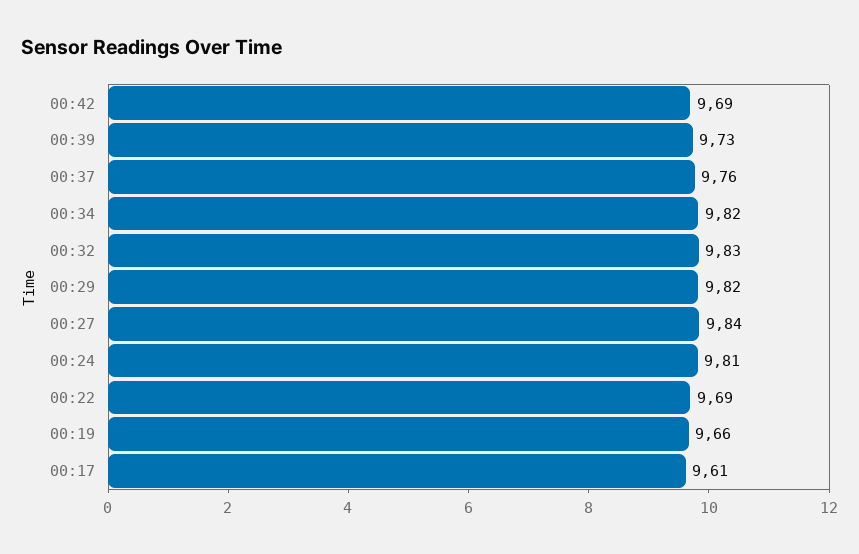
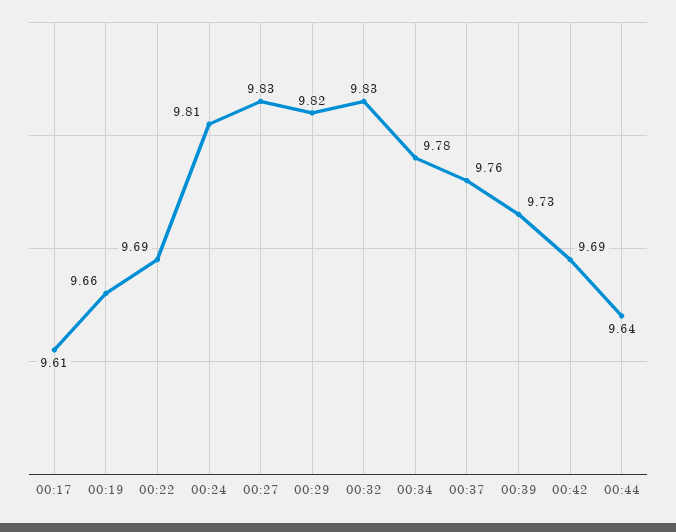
  {
    "00:42": 9.69,
    "00:39": 9.73,
    "00:37": 9.76,
-   "00:34": 9.82,
+   "00:34": 9.78,
    "00:32": 9.83,
    "00:29": 9.82,
-   "00:27": 9.84,
+   "00:27": 9.83,
    "00:24": 9.81,
    "00:22": 9.69,
    "00:19": 9.66,
-   "00:17": 9.61
+   "00:17": 9.61,
+   "00:44": 9.64
  }

